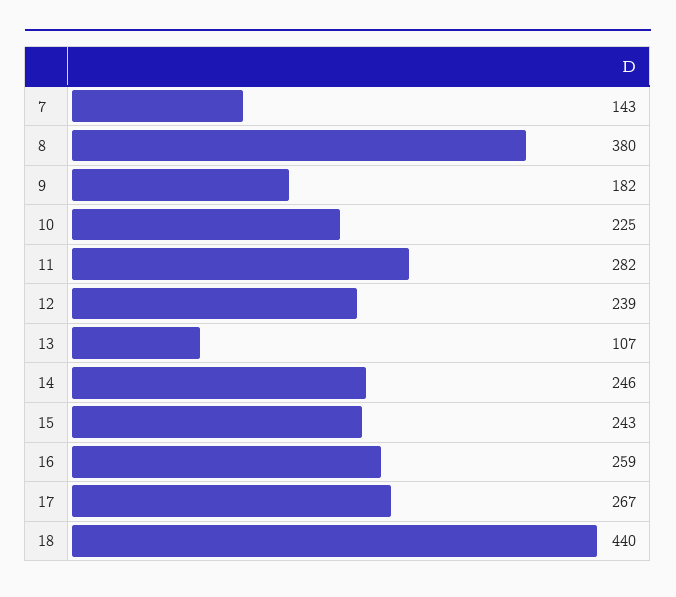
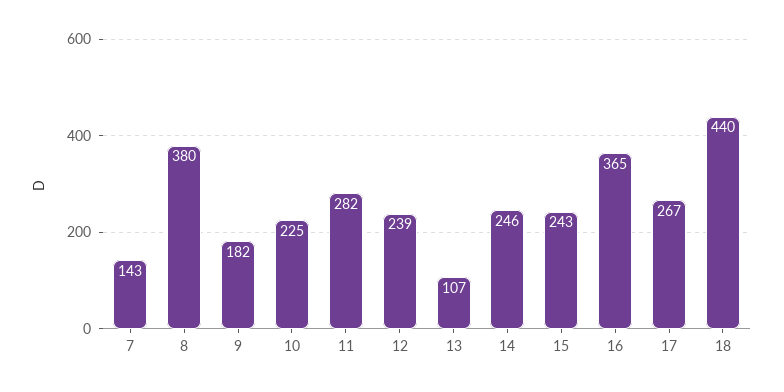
  {
    "7": 143,
    "8": 380,
    "9": 182,
    "10": 225,
    "11": 282,
    "12": 239,
    "13": 107,
    "14": 246,
    "15": 243,
-   "16": 259,
+   "16": 365,
    "17": 267,
    "18": 440
  }

